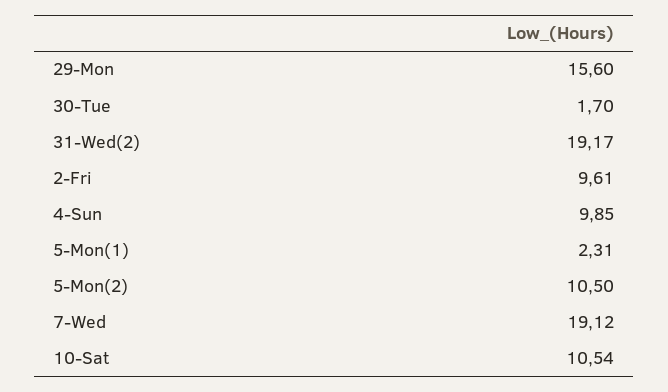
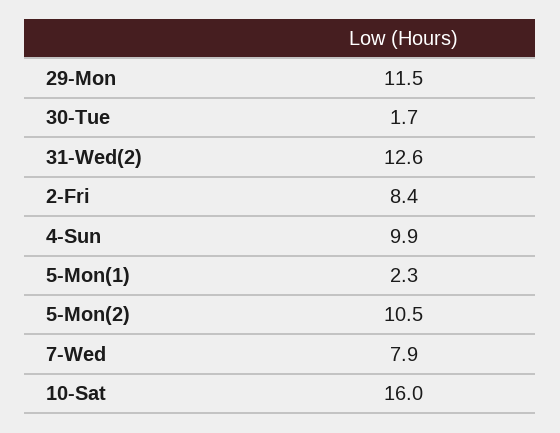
  {
-   "29-Mon": 15.6,
+   "29-Mon": 11.5,
    "30-Tue": 1.7,
-   "31-Wed(2)": 19.17,
+   "31-Wed(2)": 12.6,
-   "2-Fri": 9.61,
+   "2-Fri": 8.4,
    "4-Sun": 9.85,
    "5-Mon(1)": 2.31,
    "5-Mon(2)": 10.5,
-   "7-Wed": 19.12,
+   "7-Wed": 7.9,
-   "10-Sat": 10.54
+   "10-Sat": 16
  }

